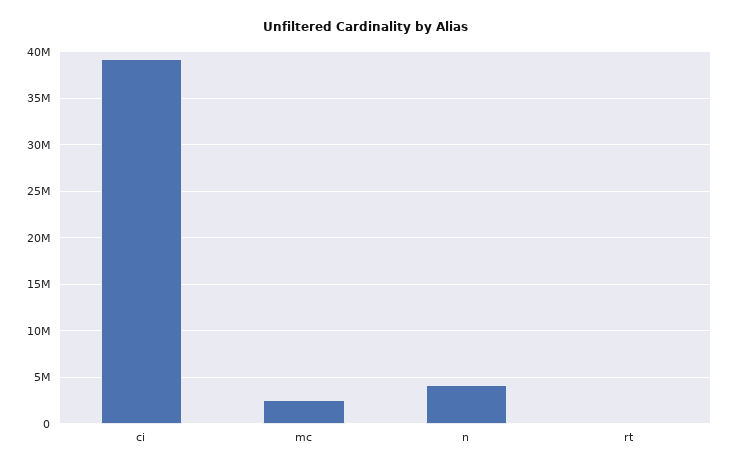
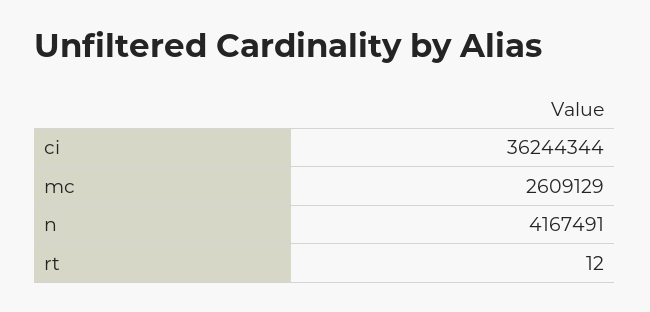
  {
-   "ci": 39000000,
+   "ci": 36244344,
    "mc": 2609129,
    "n": 4167491,
    "rt": 12
  }

